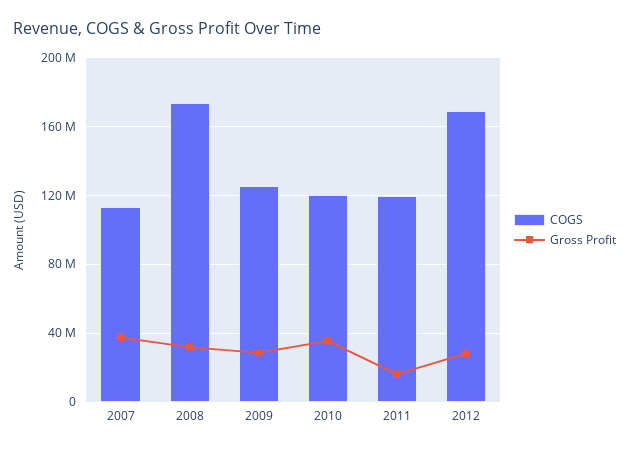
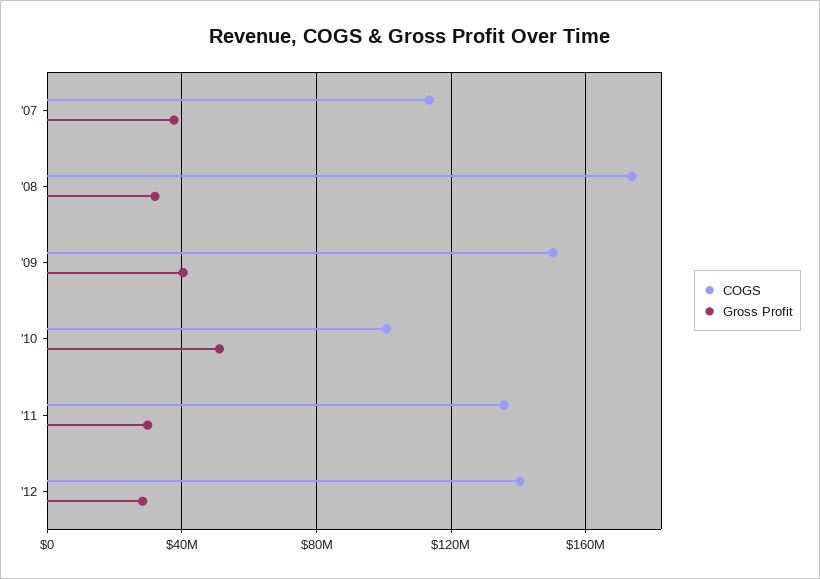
  {
    "COGS": {
      "2007": 115000000,
      "2008": 175000000,
-     "2009": 125000000,
+     "2009": 150000000,
-     "2010": 120000000,
+     "2010": 100000000,
-     "2011": 120000000,
+     "2011": 135000000,
-     "2012": 170000000
+     "2012": 140000000
    },
    "Gross Profit": {
      "2007": 40000000,
      "2008": 30000000,
-     "2009": 30000000,
+     "2009": 40000000,
-     "2010": 35000000,
+     "2010": 50000000,
-     "2011": 15000000,
+     "2011": 30000000,
      "2012": 30000000
    }
  }

